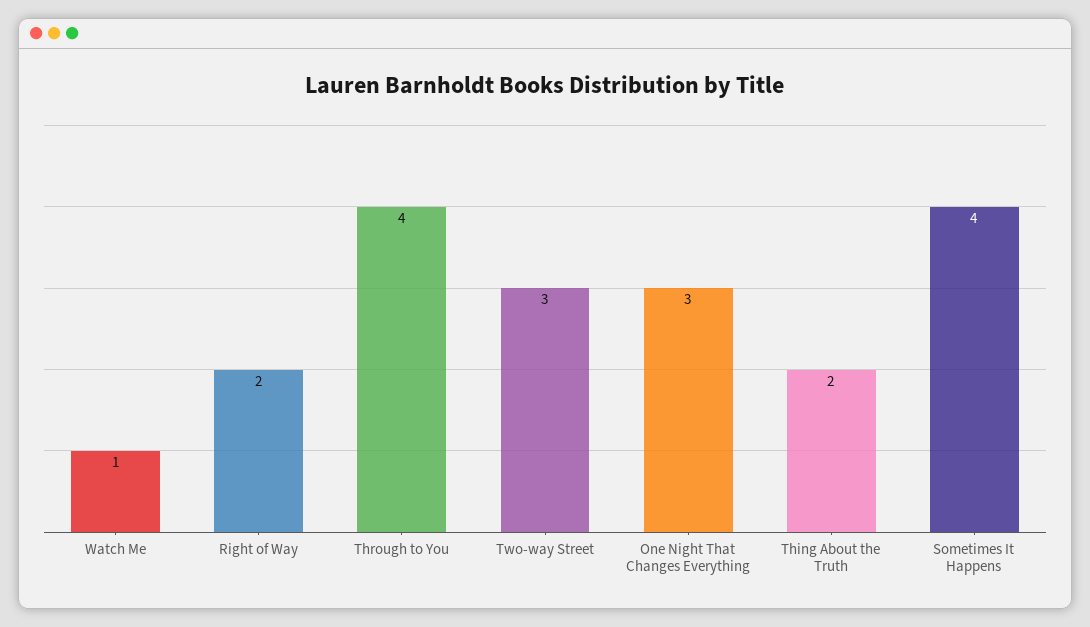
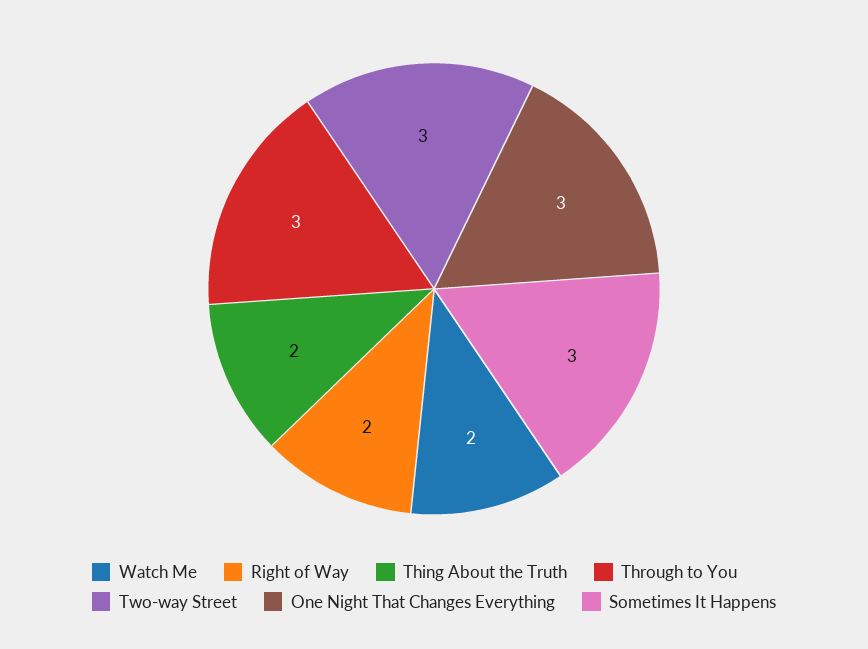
  {
-   "Watch Me": 1,
+   "Watch Me": 2,
    "Right of Way": 2,
-   "Through to You": 4,
+   "Through to You": 3,
    "Two-way Street": 3,
    "One Night That Changes Everything": 3,
    "Thing About the Truth": 2,
-   "Sometimes It Happens": 4
+   "Sometimes It Happens": 3
  }

